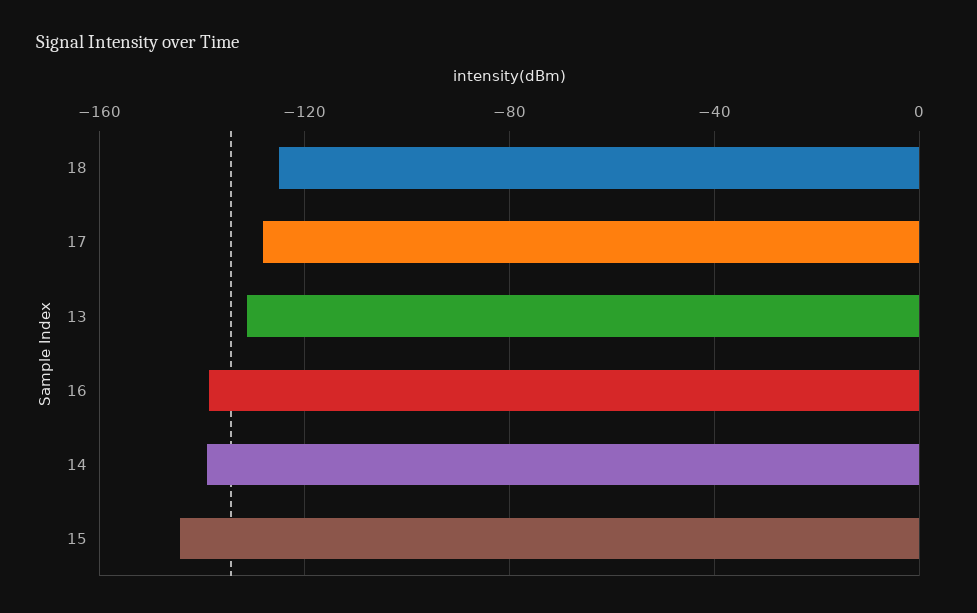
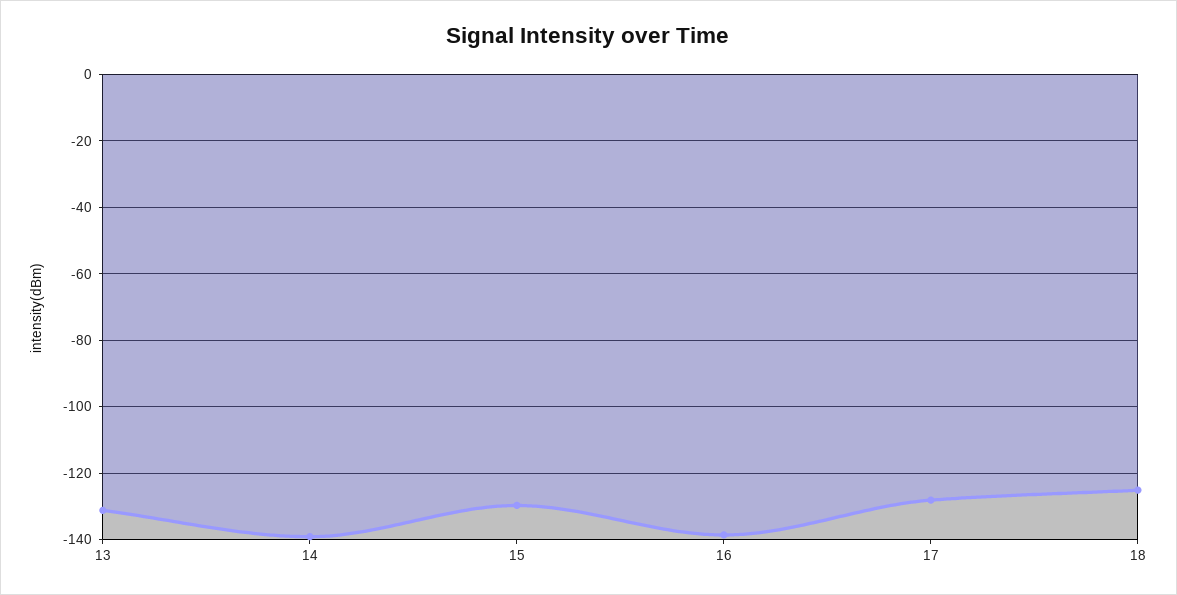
  {
    "18": -126,
    "17": -128,
    "13": -132,
    "16": -138,
    "14": -140,
-   "15": -145
+   "15": -130
  }

